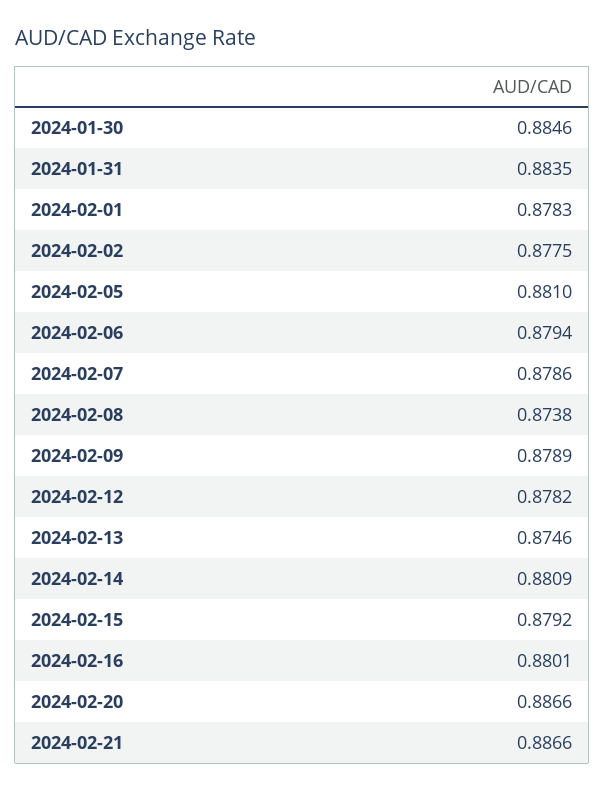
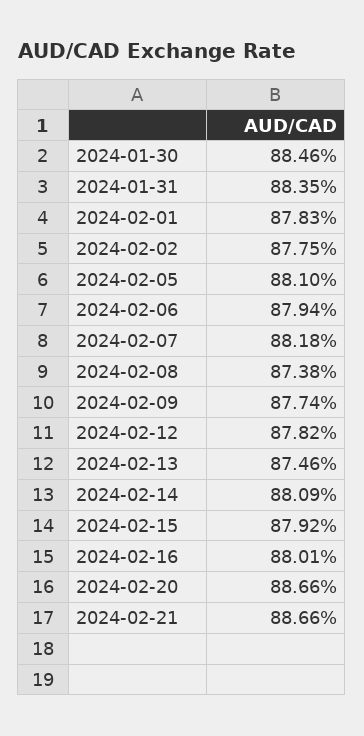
  {
    "2024-01-30": 0.8846,
    "2024-01-31": 0.8835,
    "2024-02-01": 0.8783,
    "2024-02-02": 0.8775,
    "2024-02-05": 0.881,
    "2024-02-06": 0.8794,
-   "2024-02-07": 0.8786,
+   "2024-02-07": 0.8818,
    "2024-02-08": 0.8738,
-   "2024-02-09": 0.8789,
+   "2024-02-09": 0.8774,
    "2024-02-12": 0.8782,
    "2024-02-13": 0.8746,
    "2024-02-14": 0.8809,
    "2024-02-15": 0.8792,
    "2024-02-16": 0.8801,
    "2024-02-20": 0.8866,
    "2024-02-21": 0.8866
  }

